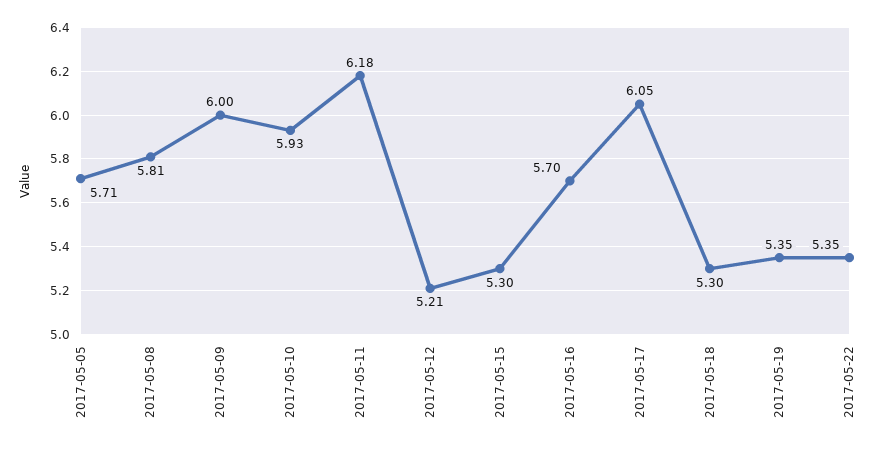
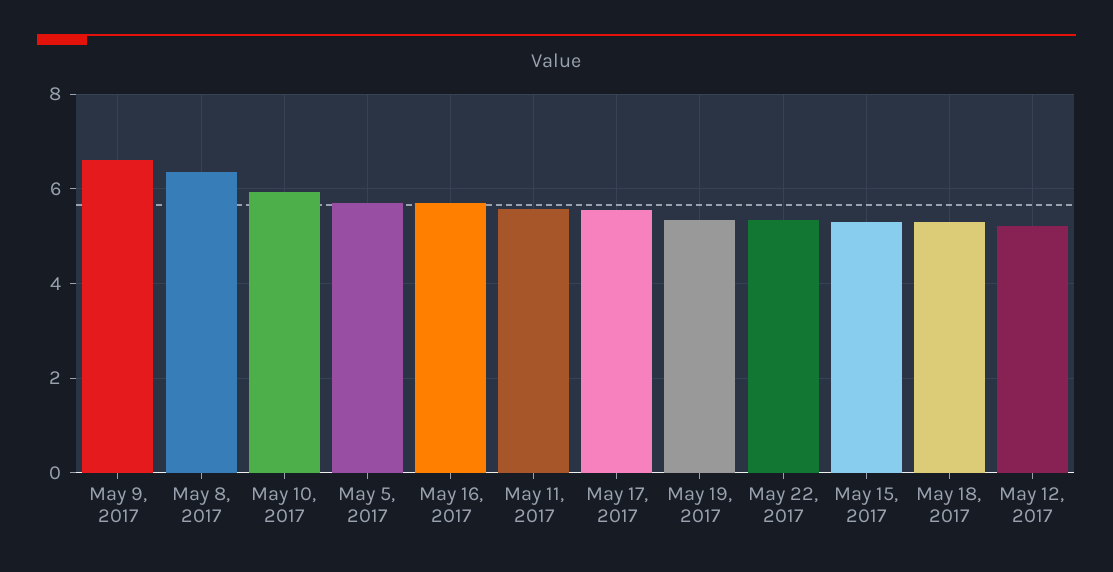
  {
    "2017-05-05": 5.71,
-   "2017-05-08": 5.81,
+   "2017-05-08": 6.4,
-   "2017-05-09": 6,
+   "2017-05-09": 6.6,
    "2017-05-10": 5.93,
-   "2017-05-11": 6.18,
+   "2017-05-11": 5.6,
    "2017-05-12": 5.21,
    "2017-05-15": 5.3,
    "2017-05-16": 5.7,
-   "2017-05-17": 6.05,
+   "2017-05-17": 5.6,
    "2017-05-18": 5.3,
    "2017-05-19": 5.35,
    "2017-05-22": 5.35
  }

